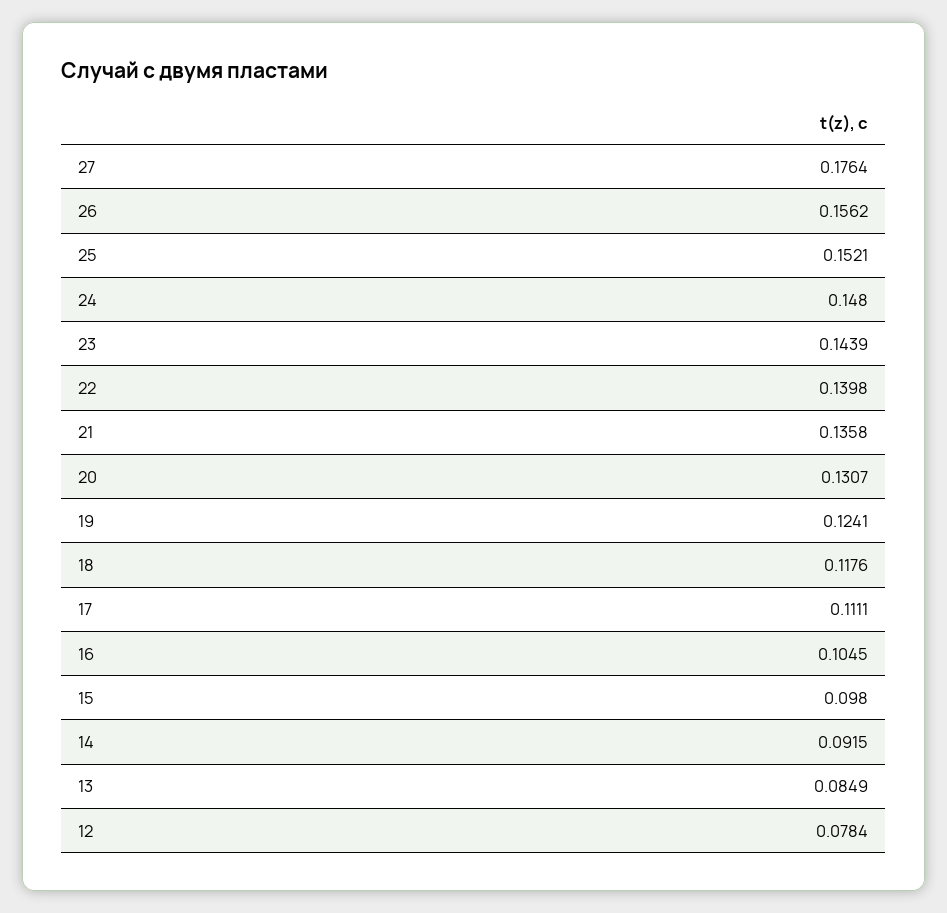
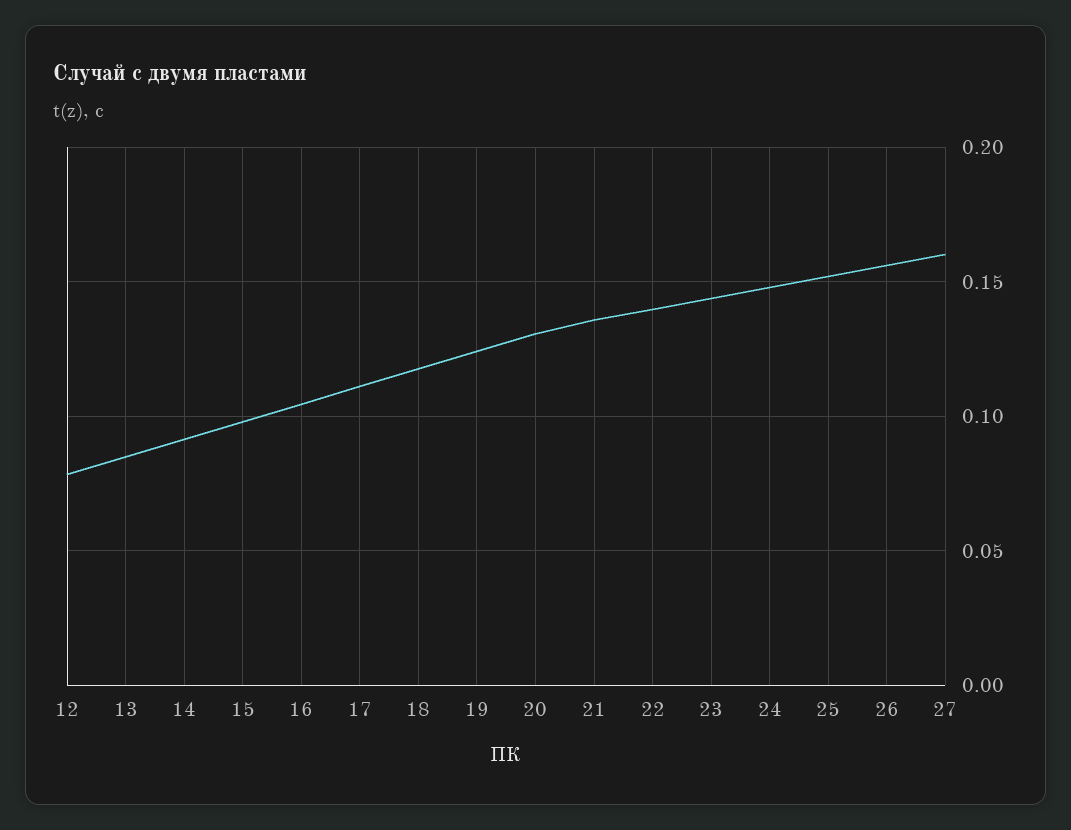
  {
-   "27": 0.1764,
+   "27": 0.16,
    "26": 0.1562,
    "25": 0.1521,
    "24": 0.148,
    "23": 0.1439,
    "22": 0.1398,
    "21": 0.1358,
    "20": 0.1307,
    "19": 0.1241,
    "18": 0.1176,
    "17": 0.1111,
    "16": 0.1045,
    "15": 0.098,
    "14": 0.0915,
    "13": 0.0849,
    "12": 0.0784
  }

